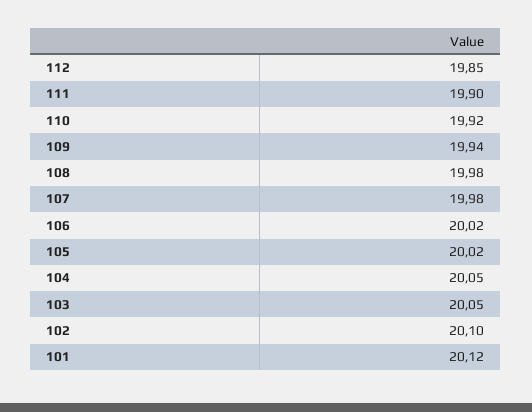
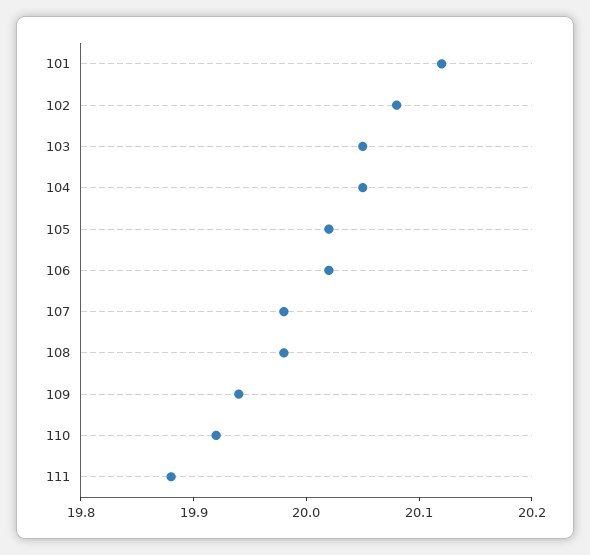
  {
-   "112": 19.85,
-   "111": 19.9,
+   "111": 19.88,
    "110": 19.92,
    "109": 19.94,
    "108": 19.98,
    "107": 19.98,
    "106": 20.02,
    "105": 20.02,
    "104": 20.05,
    "103": 20.05,
-   "102": 20.1,
+   "102": 20.08,
    "101": 20.12
  }

